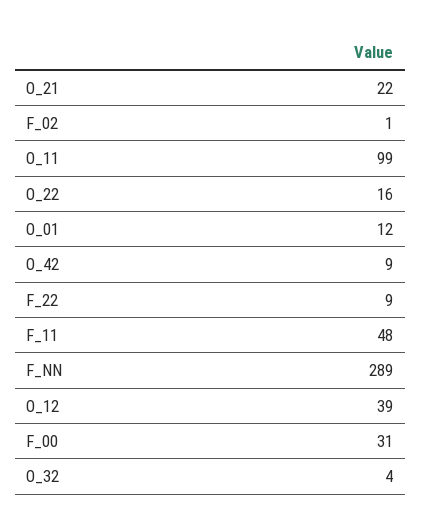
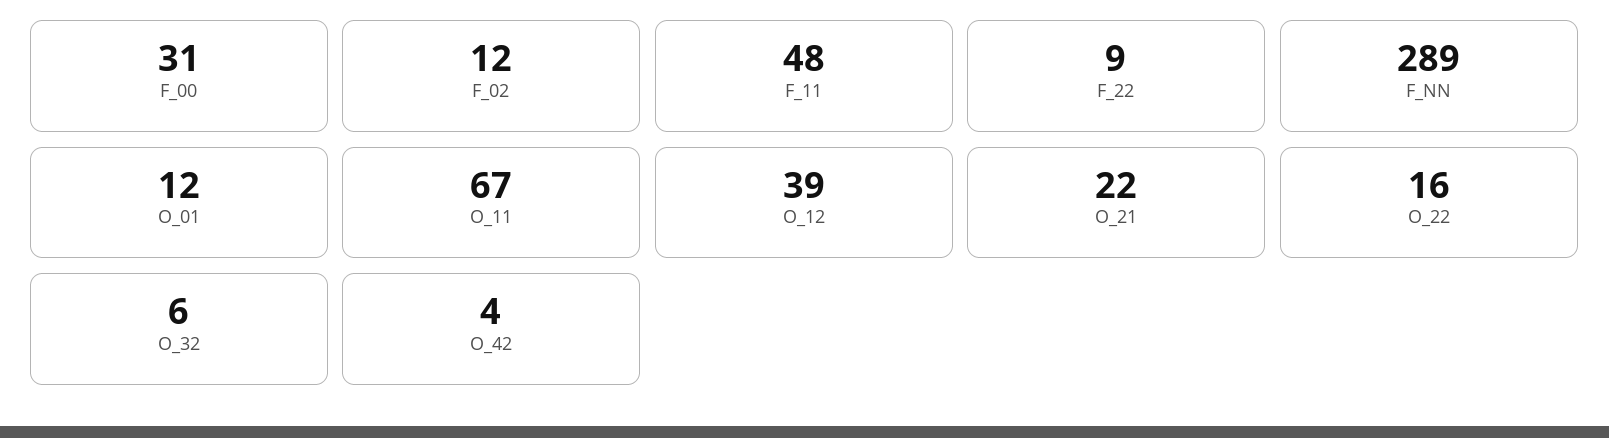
  {
    "O_21": 22,
-   "F_02": 1,
+   "F_02": 12,
-   "O_11": 99,
+   "O_11": 67,
    "O_22": 16,
    "O_01": 12,
-   "O_42": 9,
+   "O_42": 4,
    "F_22": 9,
    "F_11": 48,
    "F_NN": 289,
    "O_12": 39,
    "F_00": 31,
-   "O_32": 4
+   "O_32": 6
  }

